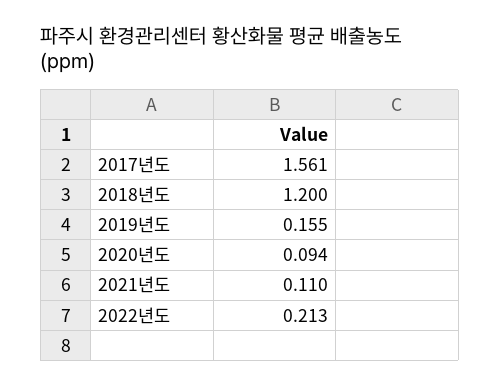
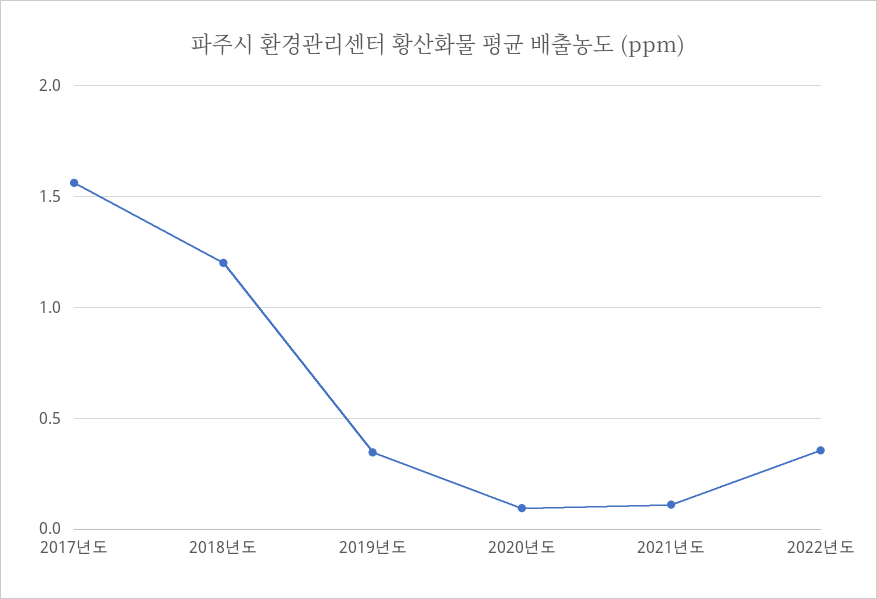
  {
    "2017년도": 1.561,
    "2018년도": 1.2,
-   "2019년도": 0.155,
+   "2019년도": 0.35,
    "2020년도": 0.094,
    "2021년도": 0.11,
-   "2022년도": 0.213
+   "2022년도": 0.35
  }

